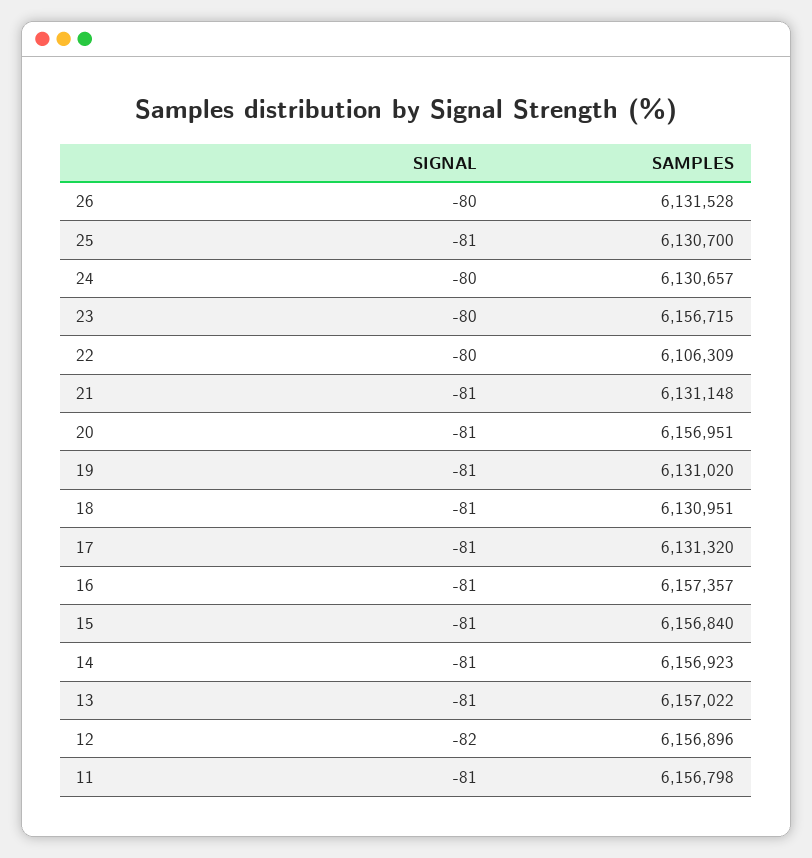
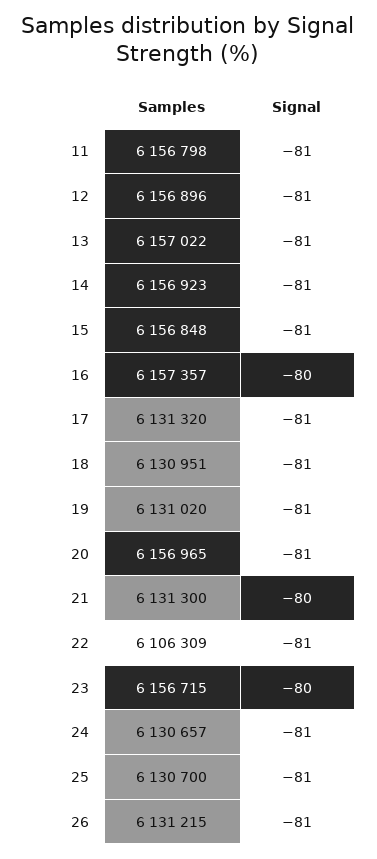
  {
    "SIGNAL": {
-     "26": -80,
+     "26": -81,
      "25": -81,
-     "24": -80,
+     "24": -81,
      "23": -80,
-     "22": -80,
+     "22": -81,
-     "21": -81,
+     "21": -80,
      "20": -81,
      "19": -81,
      "18": -81,
      "17": -81,
-     "16": -81,
+     "16": -80,
      "15": -81,
      "14": -81,
      "13": -81,
-     "12": -82,
+     "12": -81,
      "11": -81
    },
    "SAMPLES": {
-     "26": 6131528,
+     "26": 6131215,
      "25": 6130700,
      "24": 6130657,
      "23": 6156715,
      "22": 6106309,
-     "21": 6131148,
+     "21": 6131300,
-     "20": 6156951,
+     "20": 6156965,
      "19": 6131020,
      "18": 6130951,
      "17": 6131320,
      "16": 6157357,
-     "15": 6156840,
+     "15": 6156848,
      "14": 6156923,
      "13": 6157022,
      "12": 6156896,
      "11": 6156798
    }
  }

